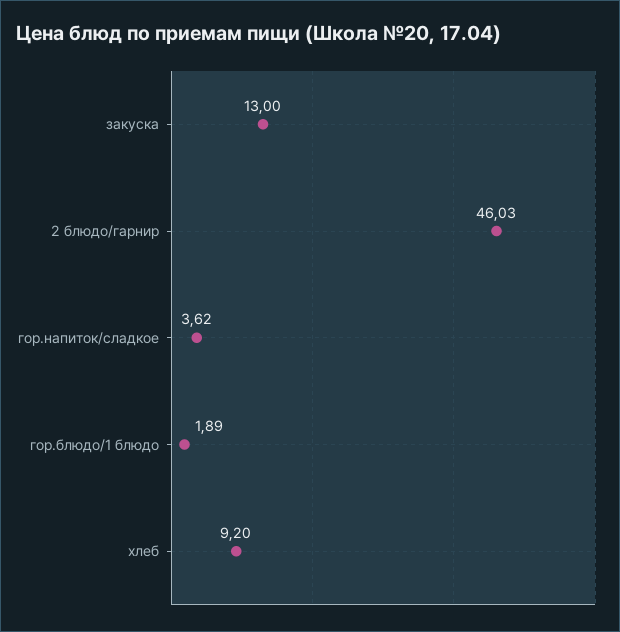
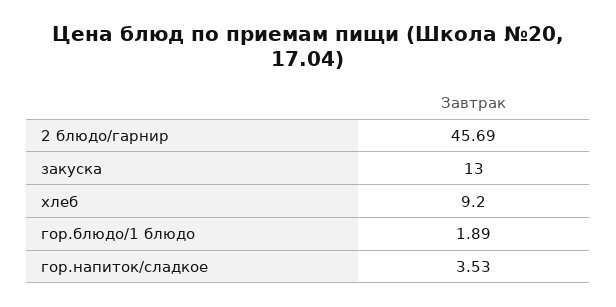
  {
    "закуска": 13,
-   "2 блюдо/гарнир": 46.03,
+   "2 блюдо/гарнир": 45.69,
-   "гор.напиток/сладкое": 3.62,
+   "гор.напиток/сладкое": 3.53,
    "гор.блюдо/1 блюдо": 1.89,
    "хлеб": 9.2
  }

